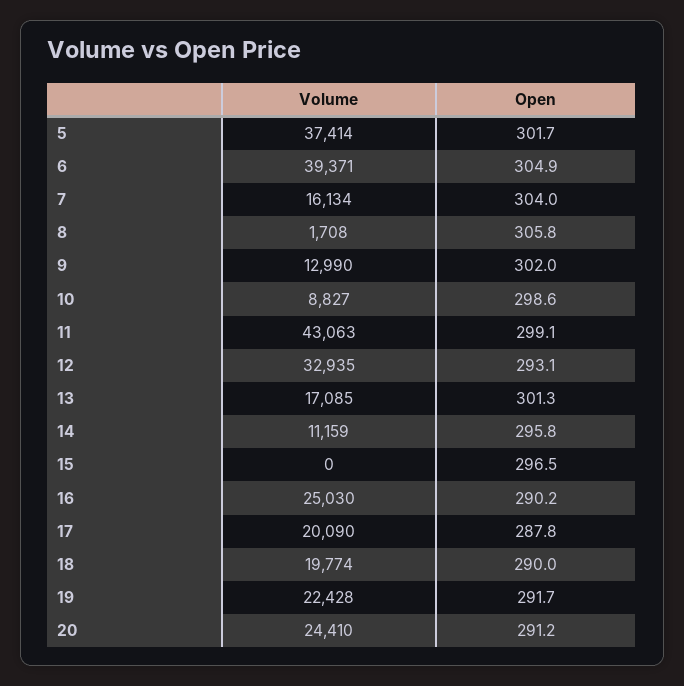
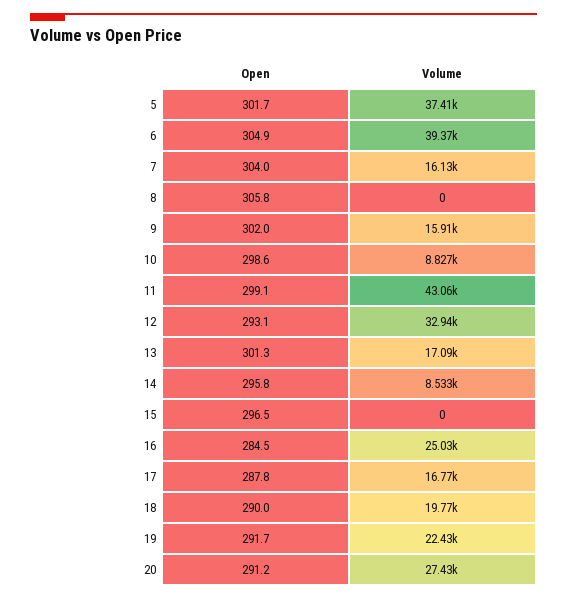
  {
    "Volume": {
      "5": 37414,
      "6": 39371,
      "7": 16134,
-     "8": 1708,
+     "8": 0,
-     "9": 12990,
+     "9": 15910,
      "10": 8827,
      "11": 43063,
      "12": 32935,
      "13": 17085,
-     "14": 11159,
+     "14": 8533,
      "15": 0,
      "16": 25030,
-     "17": 20090,
+     "17": 16770,
      "18": 19774,
      "19": 22428,
-     "20": 24410
+     "20": 27430
    },
    "Open": {
      "5": 301.7,
      "6": 304.9,
      "7": 304,
      "8": 305.8,
      "9": 302,
      "10": 298.6,
      "11": 299.1,
      "12": 293.1,
      "13": 301.3,
      "14": 295.8,
      "15": 296.5,
-     "16": 290.2,
+     "16": 284.5,
      "17": 287.8,
      "18": 290,
      "19": 291.7,
      "20": 291.2
    }
  }

